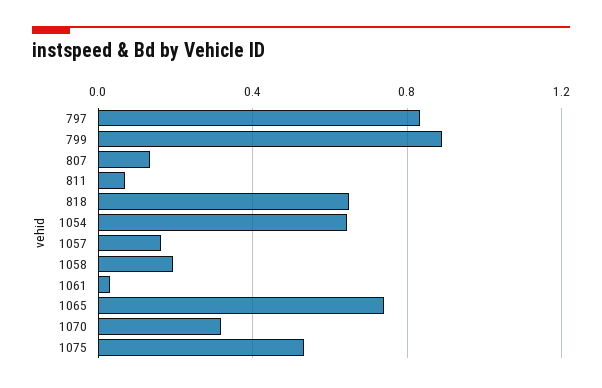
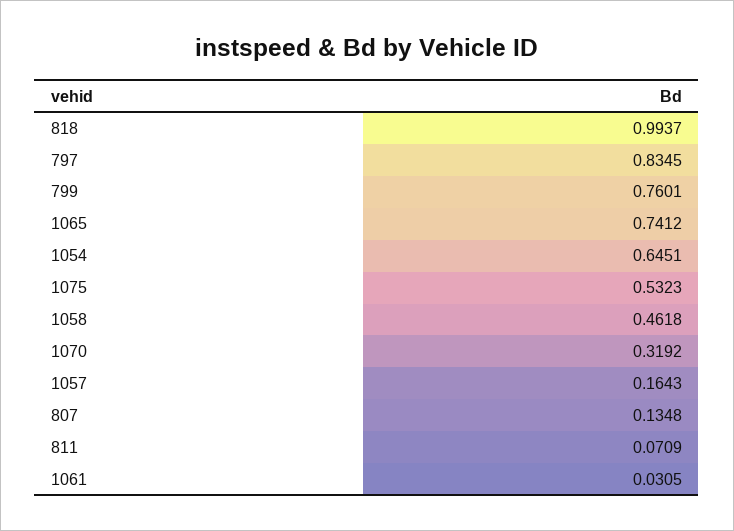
  {
    "797": 0.8345,
-   "799": 0.9,
+   "799": 0.7601,
    "807": 0.1348,
    "811": 0.0709,
-   "818": 0.65,
+   "818": 0.9937,
    "1054": 0.6451,
    "1057": 0.1643,
-   "1058": 0.2,
+   "1058": 0.4618,
    "1061": 0.0305,
    "1065": 0.7412,
    "1070": 0.3192,
    "1075": 0.5323
  }

